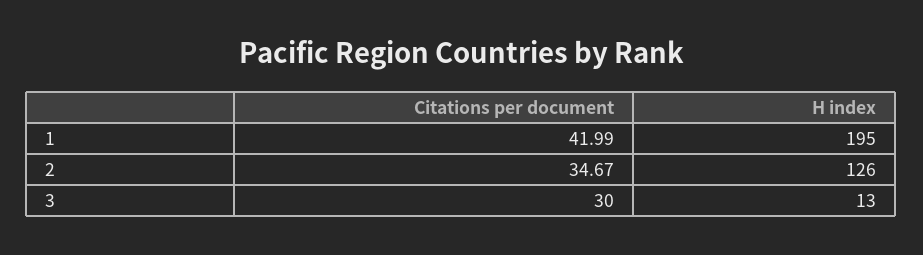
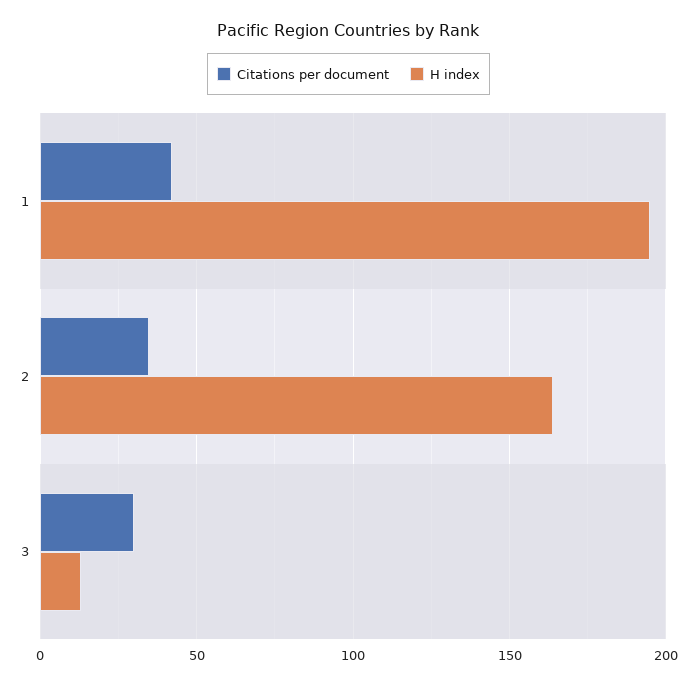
  {
    "Citations per document": {
      "1": 41.99,
      "2": 34.67,
      "3": 30
    },
    "H index": {
      "1": 195,
-     "2": 126,
+     "2": 165,
      "3": 13
    }
  }

